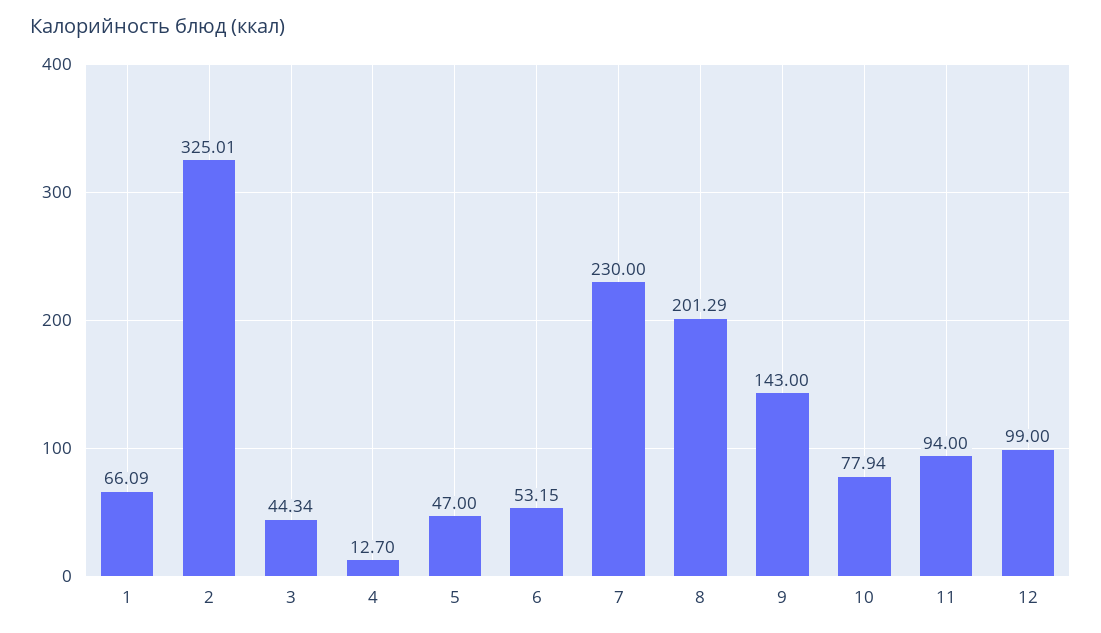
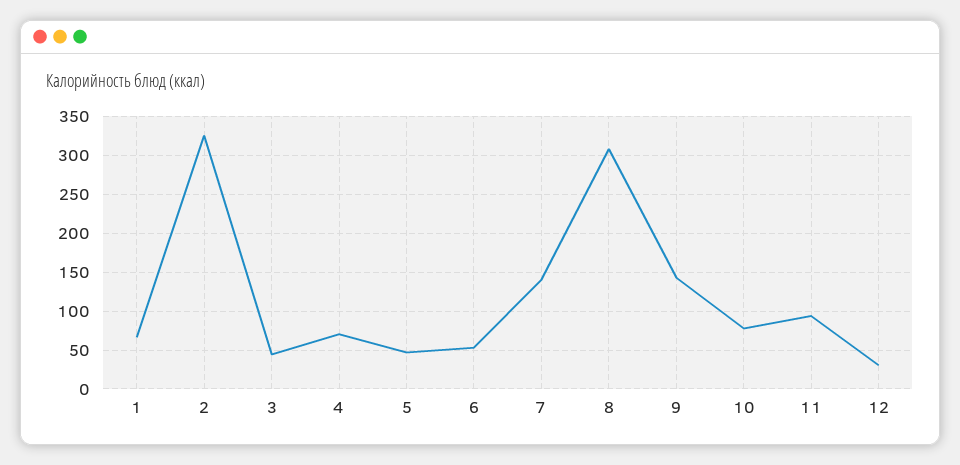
  {
    "1": 66.09,
    "2": 325.01,
    "3": 44.34,
-   "4": 12.7,
+   "4": 70,
    "5": 47,
    "6": 53.15,
-   "7": 230,
+   "7": 140,
-   "8": 201.29,
+   "8": 310,
    "9": 143,
    "10": 77.94,
    "11": 94,
-   "12": 99
+   "12": 30
  }

